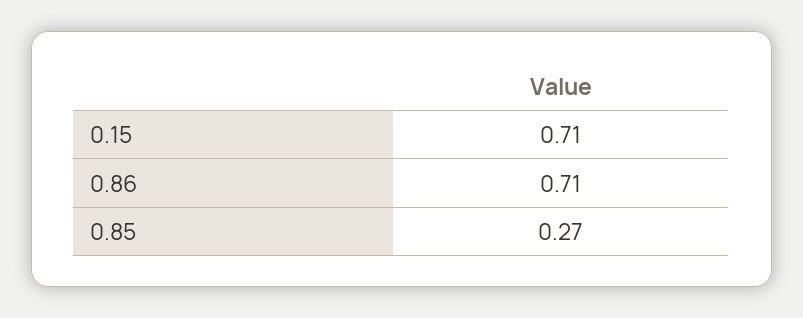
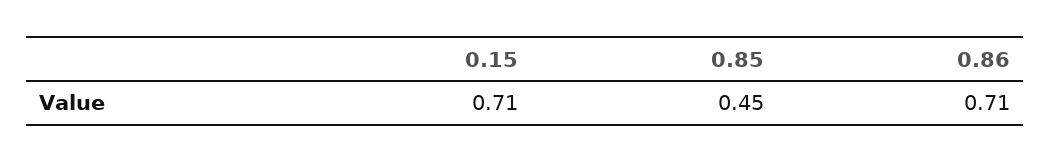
  {
    "0.15": 0.71,
    "0.86": 0.71,
-   "0.85": 0.27
+   "0.85": 0.45
  }

